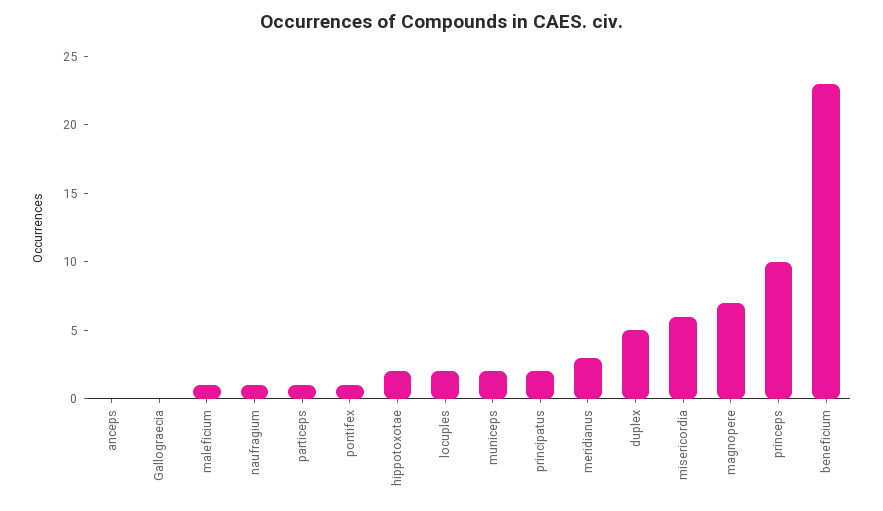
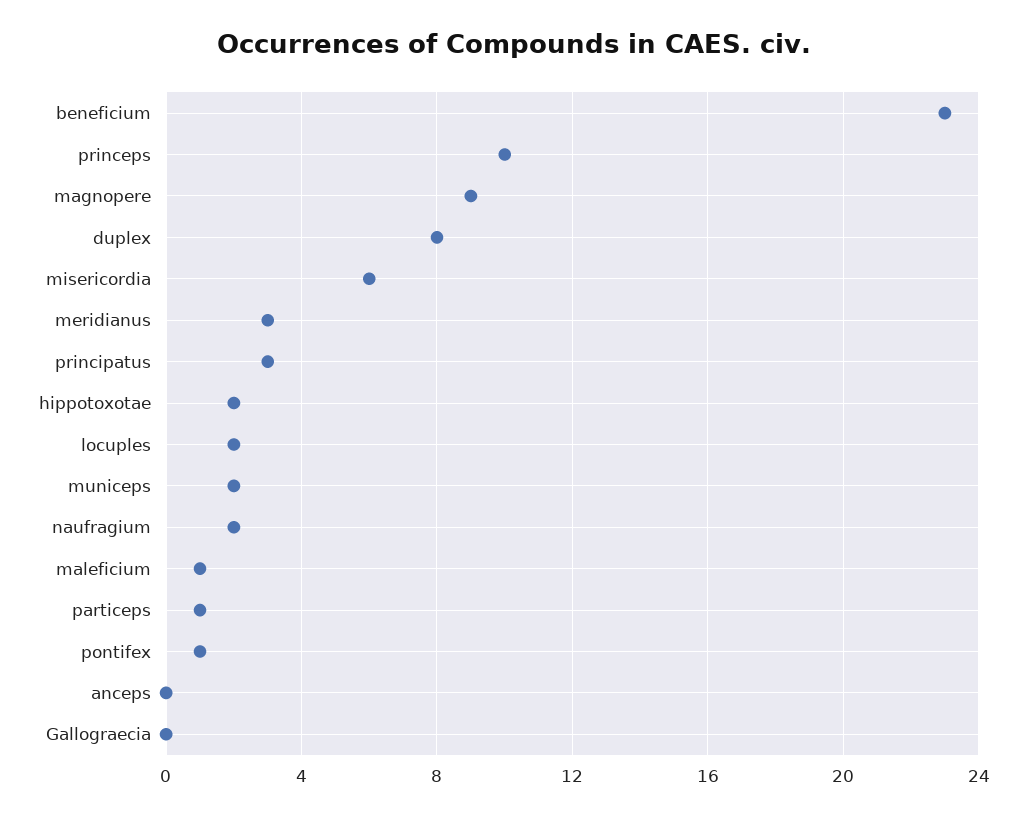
  {
    "anceps": 0,
    "Gallograecia": 0,
    "maleficium": 1,
-   "naufragium": 1,
+   "naufragium": 2,
    "particeps": 1,
    "pontifex": 1,
    "hippotoxotae": 2,
    "locuples": 2,
    "municeps": 2,
-   "principatus": 2,
+   "principatus": 3,
    "meridianus": 3,
-   "duplex": 5,
+   "duplex": 8,
    "misericordia": 6,
-   "magnopere": 7,
+   "magnopere": 9,
    "princeps": 10,
    "beneficium": 23
  }

